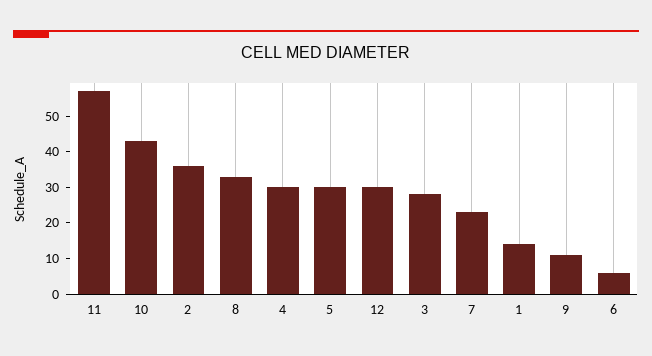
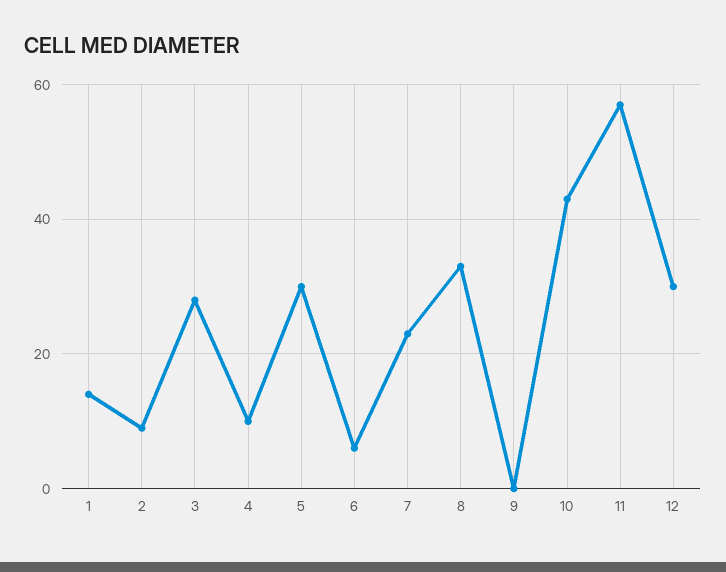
  {
    "11": 55,
    "10": 45,
-   "2": 35,
+   "2": 10,
    "8": 35,
-   "4": 30,
+   "4": 10,
    "5": 30,
    "12": 30,
    "3": 30,
    "7": 25,
    "1": 15,
-   "9": 10,
+   "9": 0,
    "6": 5
  }

